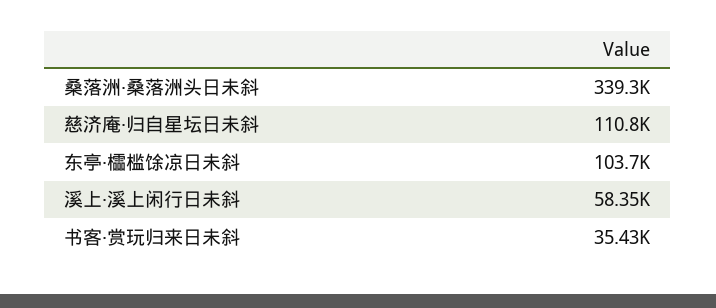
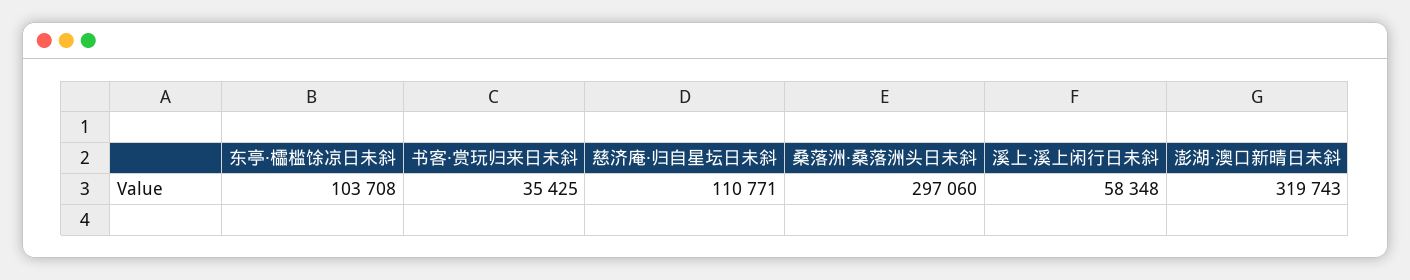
  {
-   "桑落洲·桑落洲头日未斜": 339300,
+   "桑落洲·桑落洲头日未斜": 297060,
    "慈济庵·归自星坛日未斜": 110771,
    "东亭·櫺槛馀凉日未斜": 103708,
    "溪上·溪上闲行日未斜": 58348,
-   "书客·赏玩归来日未斜": 35425
+   "书客·赏玩归来日未斜": 35425,
+   "澎湖·澳口新晴日未斜": 319743
  }

